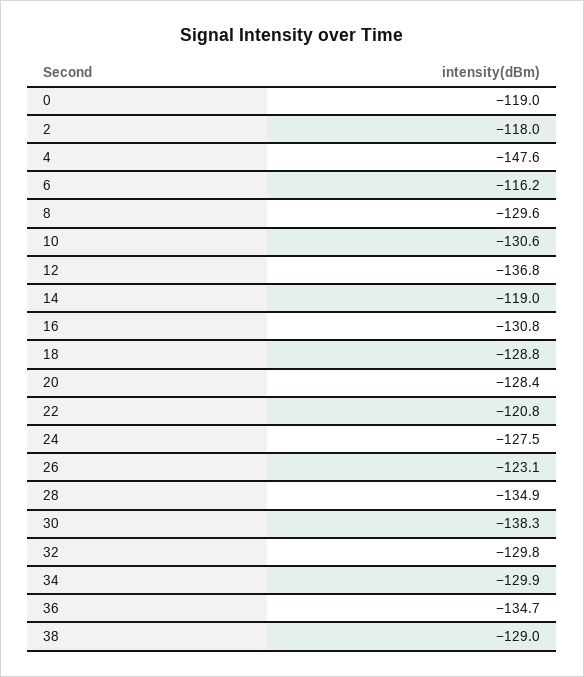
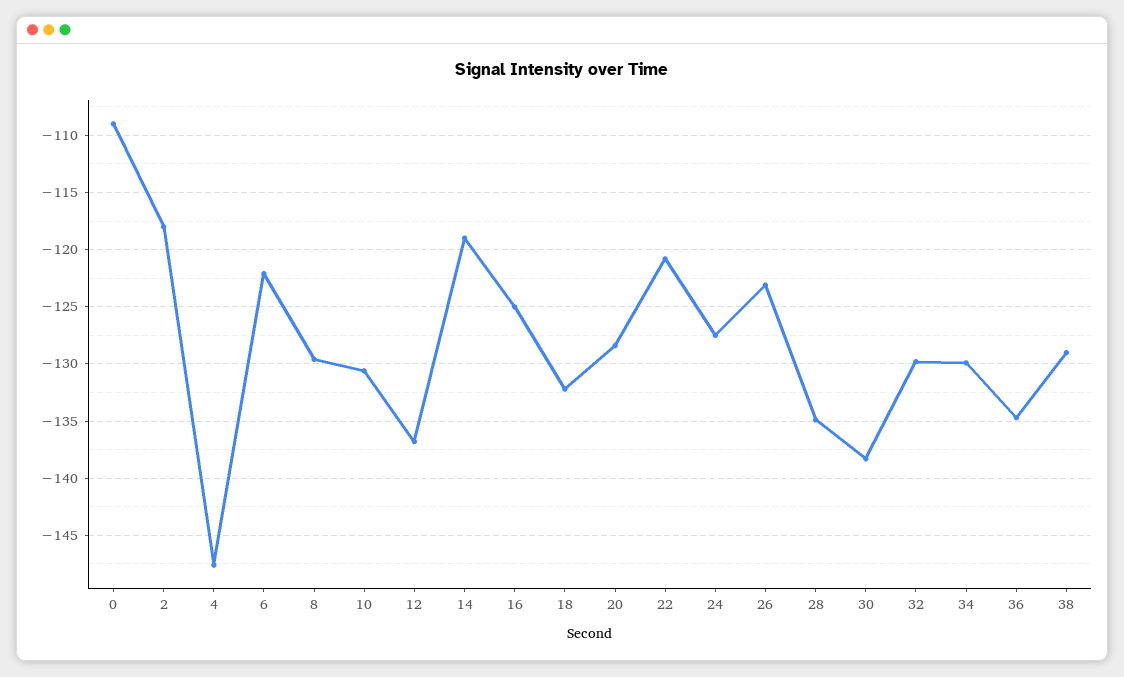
  {
-   "0": -119,
+   "0": -109,
    "2": -118,
    "4": -147.6,
-   "6": -116.2,
+   "6": -122,
    "8": -129.6,
    "10": -130.6,
    "12": -136.8,
    "14": -119,
-   "16": -130.8,
+   "16": -125,
-   "18": -128.8,
+   "18": -132,
    "20": -128.4,
    "22": -120.8,
    "24": -127.5,
    "26": -123.1,
    "28": -134.9,
    "30": -138.3,
    "32": -129.8,
    "34": -129.9,
    "36": -134.7,
    "38": -129
  }

